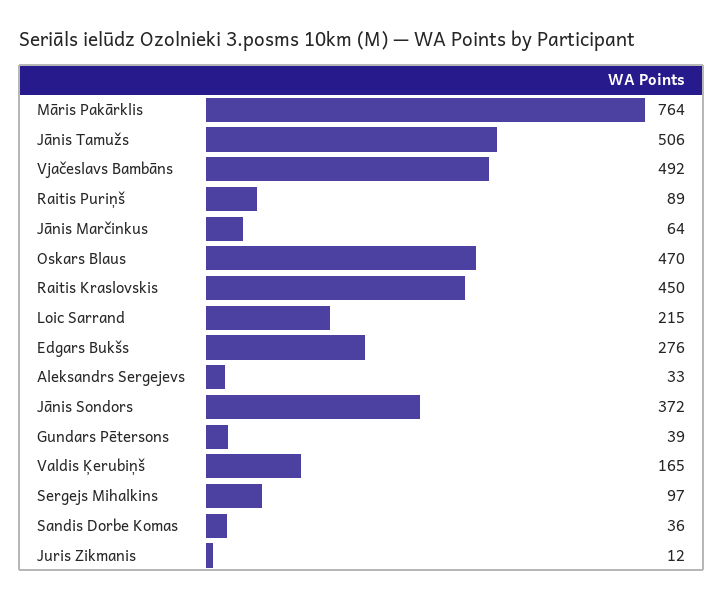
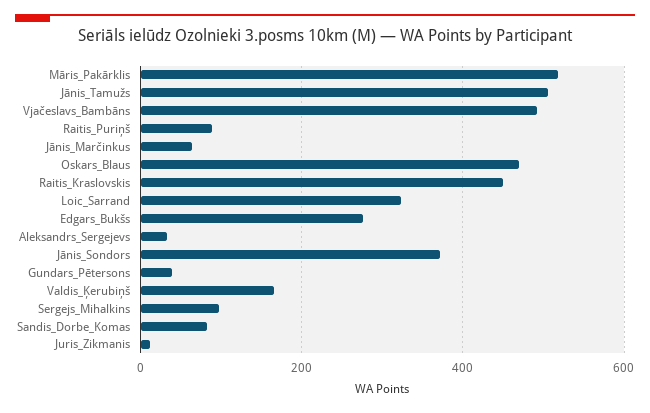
  {
-   "Māris Pakārklis": 764,
+   "Māris Pakārklis": 520,
    "Jānis Tamužs": 506,
    "Vjačeslavs Bambāns": 492,
    "Raitis Puriņš": 89,
    "Jānis Marčinkus": 64,
    "Oskars Blaus": 470,
    "Raitis Kraslovskis": 450,
-   "Loic Sarrand": 215,
+   "Loic Sarrand": 320,
    "Edgars Bukšs": 276,
    "Aleksandrs Sergejevs": 33,
    "Jānis Sondors": 372,
    "Gundars Pētersons": 39,
    "Valdis Ķerubiņš": 165,
    "Sergejs Mihalkins": 97,
-   "Sandis Dorbe Komas": 36,
+   "Sandis Dorbe Komas": 80,
    "Juris Zikmanis": 12
  }

